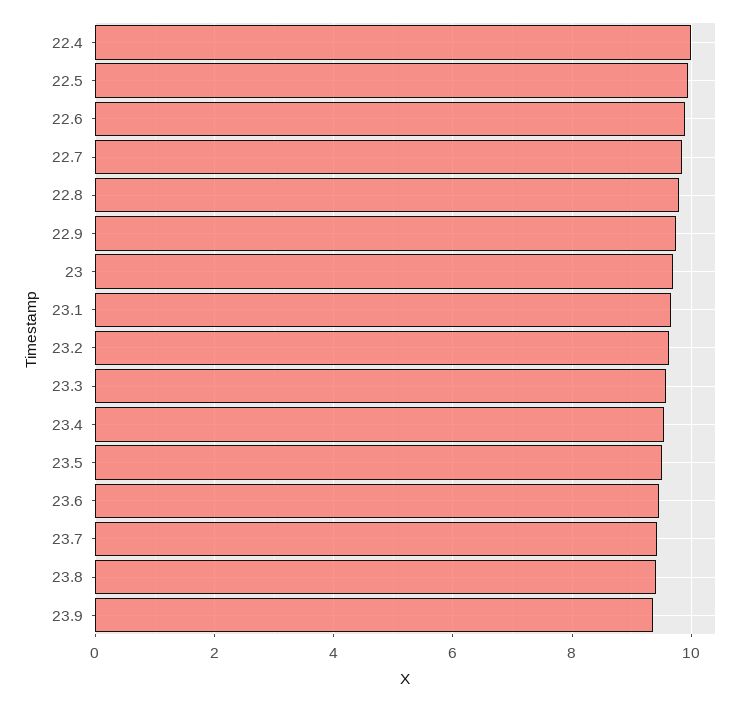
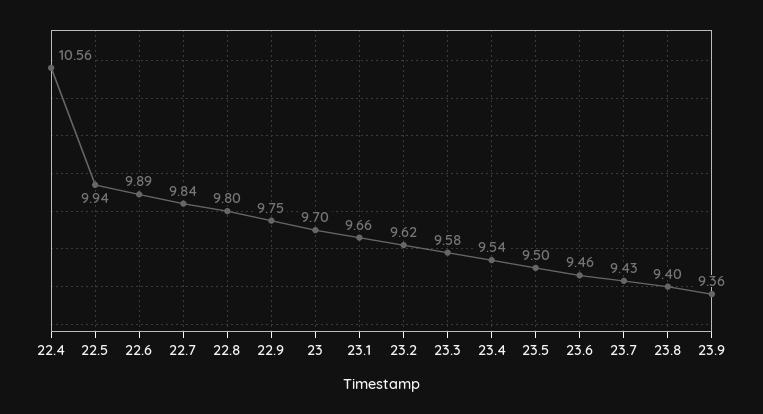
  {
-   "22.4": 10,
+   "22.4": 10.56,
    "22.5": 9.94,
    "22.6": 9.89,
    "22.7": 9.84,
    "22.8": 9.8,
    "22.9": 9.75,
    "23": 9.7,
    "23.1": 9.66,
    "23.2": 9.62,
    "23.3": 9.58,
    "23.4": 9.54,
    "23.5": 9.5,
    "23.6": 9.46,
    "23.7": 9.43,
    "23.8": 9.4,
    "23.9": 9.36
  }

